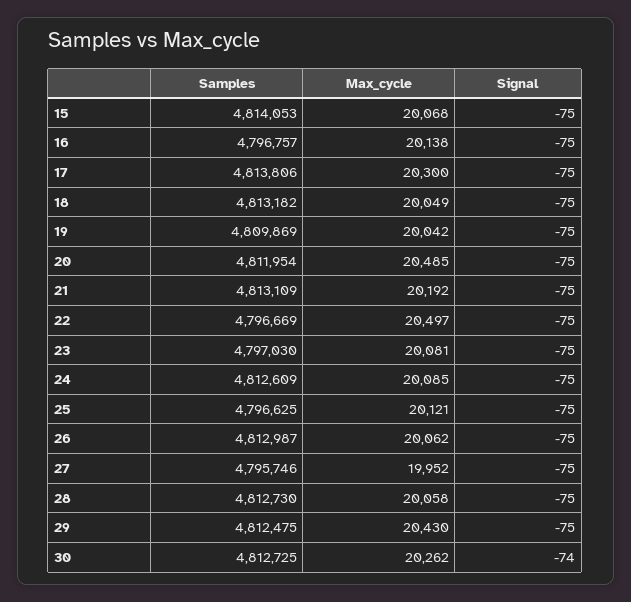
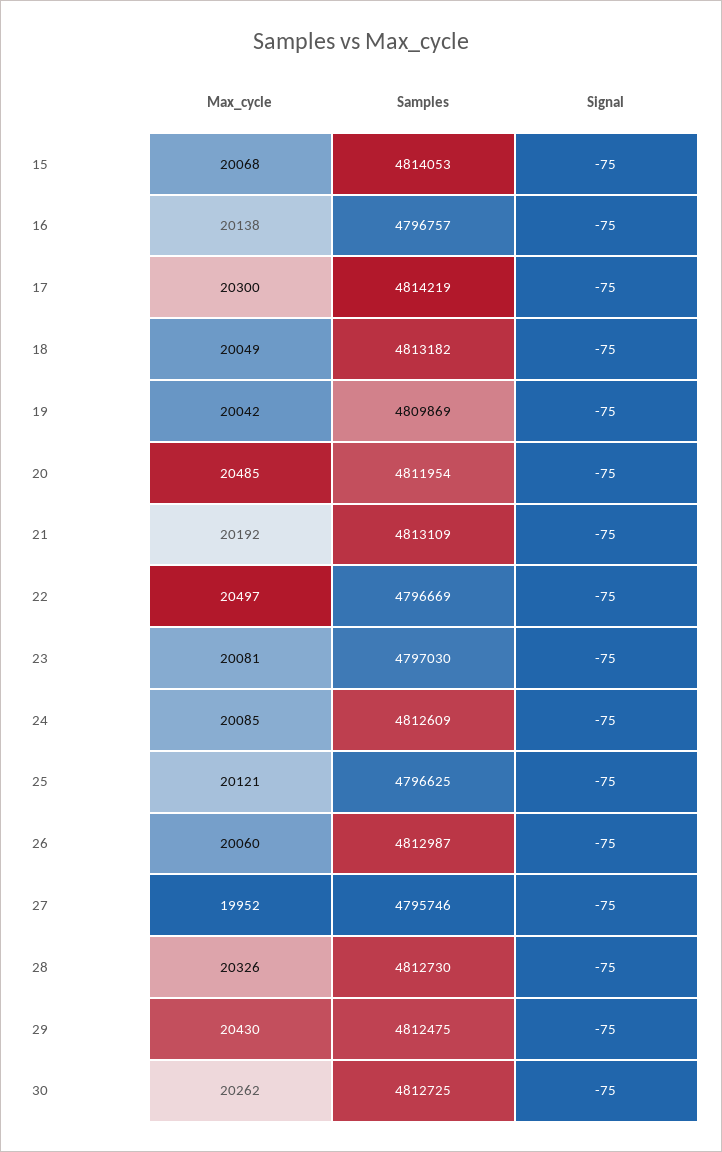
  {
    "Samples": {
      "15": 4814053,
      "16": 4796757,
-     "17": 4813806,
+     "17": 4814219,
      "18": 4813182,
      "19": 4809869,
      "20": 4811954,
      "21": 4813109,
      "22": 4796669,
      "23": 4797030,
      "24": 4812609,
      "25": 4796625,
      "26": 4812987,
      "27": 4795746,
      "28": 4812730,
      "29": 4812475,
      "30": 4812725
    },
    "Max_cycle": {
      "15": 20068,
      "16": 20138,
      "17": 20300,
      "18": 20049,
      "19": 20042,
      "20": 20485,
      "21": 20192,
      "22": 20497,
      "23": 20081,
      "24": 20085,
      "25": 20121,
-     "26": 20062,
+     "26": 20060,
      "27": 19952,
-     "28": 20058,
+     "28": 20326,
      "29": 20430,
      "30": 20262
    },
    "Signal": {
      "15": -75,
      "16": -75,
      "17": -75,
      "18": -75,
      "19": -75,
      "20": -75,
      "21": -75,
      "22": -75,
      "23": -75,
      "24": -75,
      "25": -75,
      "26": -75,
      "27": -75,
      "28": -75,
      "29": -75,
-     "30": -74
+     "30": -75
    }
  }

